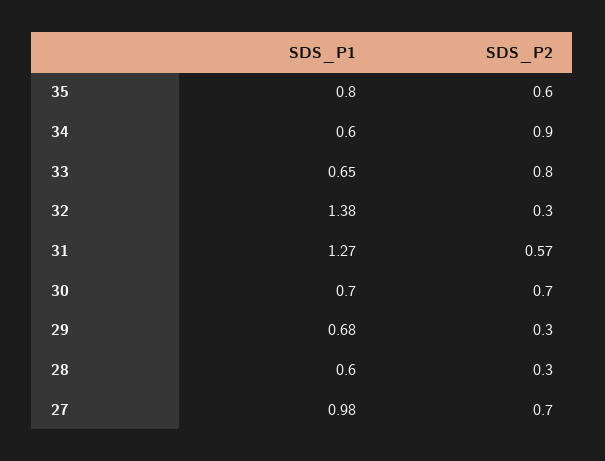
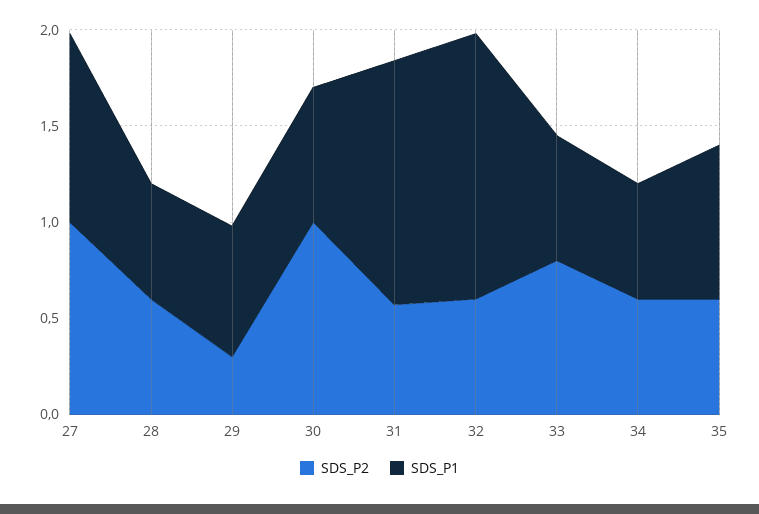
  {
    "SDS_P1": {
      "35": 0.8,
      "34": 0.6,
      "33": 0.65,
      "32": 1.38,
      "31": 1.27,
      "30": 0.7,
      "29": 0.68,
      "28": 0.6,
      "27": 0.98
    },
    "SDS_P2": {
      "35": 0.6,
-     "34": 0.9,
+     "34": 0.6,
      "33": 0.8,
-     "32": 0.3,
+     "32": 0.6,
      "31": 0.57,
-     "30": 0.7,
+     "30": 1,
      "29": 0.3,
-     "28": 0.3,
+     "28": 0.6,
-     "27": 0.7
+     "27": 1
    }
  }

